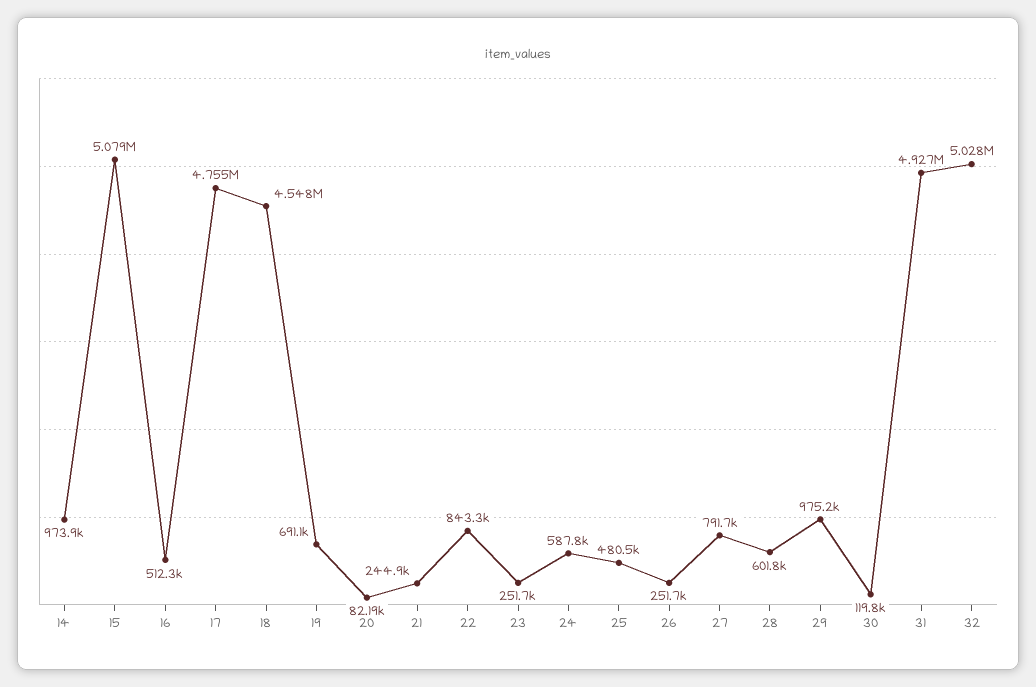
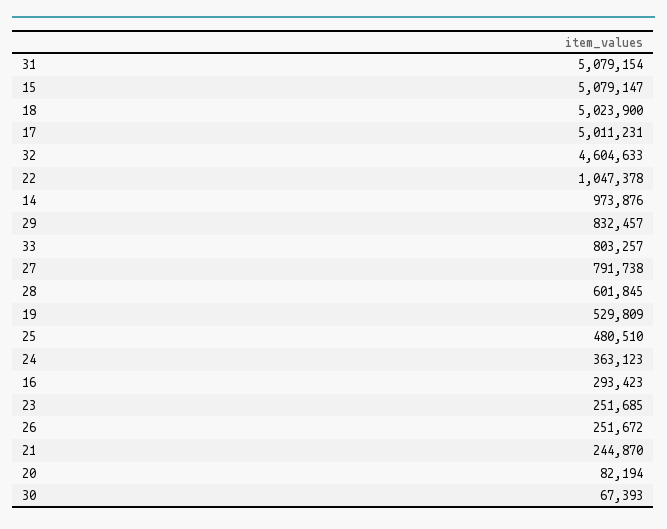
  {
    "14": 973876,
    "15": 5079147,
-   "16": 512300,
+   "16": 293423,
-   "17": 4755000,
+   "17": 5011231,
-   "18": 4548000,
+   "18": 5023900,
-   "19": 691100,
+   "19": 529809,
    "20": 82194,
    "21": 244870,
-   "22": 843300,
+   "22": 1047378,
    "23": 251685,
-   "24": 587800,
+   "24": 363123,
    "25": 480510,
    "26": 251672,
    "27": 791738,
    "28": 601845,
-   "29": 975200,
+   "29": 832457,
-   "30": 119800,
+   "30": 67393,
-   "31": 4927000,
+   "31": 5079154,
-   "32": 5028000
+   "32": 4604633,
+   "33": 803257
  }

